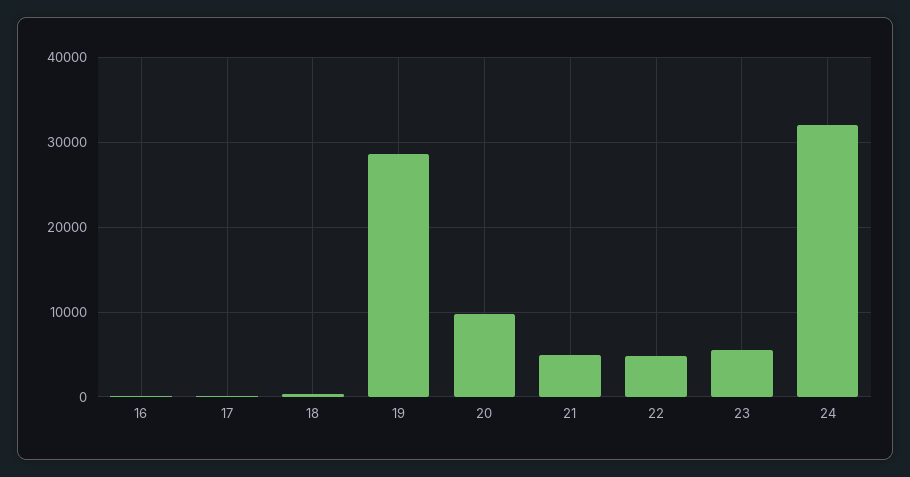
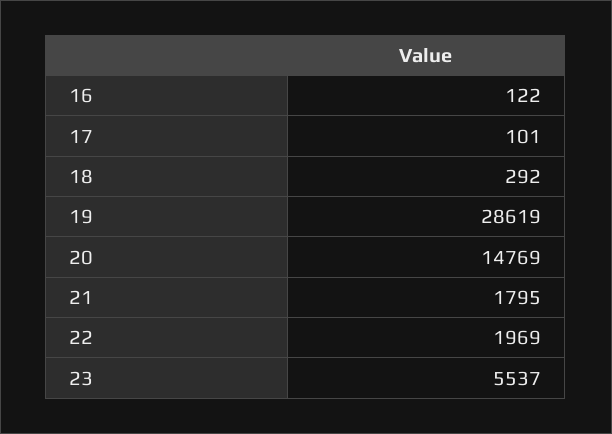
  {
    "16": 122,
    "17": 101,
    "18": 292,
    "19": 28619,
-   "20": 10000,
+   "20": 14769,
-   "21": 5000,
+   "21": 1795,
-   "22": 5000,
+   "22": 1969,
-   "23": 5537,
+   "23": 5537
-   "24": 32000
  }

